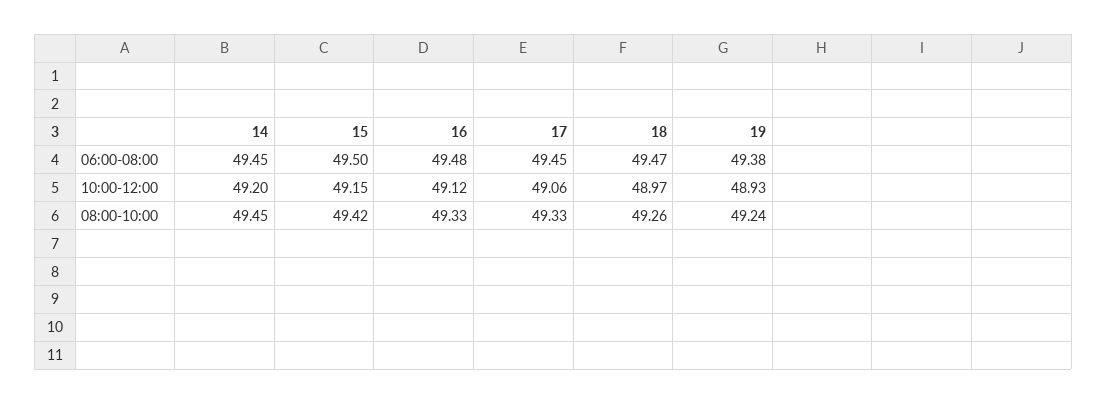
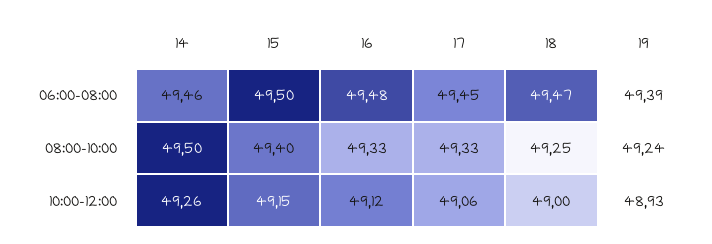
  {
    "14": {
-     "06:00-08:00": 49.45,
+     "06:00-08:00": 49.46,
-     "10:00-12:00": 49.2,
+     "10:00-12:00": 49.26,
-     "08:00-10:00": 49.45
+     "08:00-10:00": 49.5
    },
    "15": {
      "06:00-08:00": 49.5,
      "10:00-12:00": 49.15,
-     "08:00-10:00": 49.42
+     "08:00-10:00": 49.4
    },
    "16": {
      "06:00-08:00": 49.48,
      "10:00-12:00": 49.12,
      "08:00-10:00": 49.33
    },
    "17": {
      "06:00-08:00": 49.45,
      "10:00-12:00": 49.06,
      "08:00-10:00": 49.33
    },
    "18": {
      "06:00-08:00": 49.47,
-     "10:00-12:00": 48.97,
+     "10:00-12:00": 49,
-     "08:00-10:00": 49.26
+     "08:00-10:00": 49.25
    },
    "19": {
-     "06:00-08:00": 49.38,
+     "06:00-08:00": 49.39,
      "10:00-12:00": 48.93,
      "08:00-10:00": 49.24
    }
  }

